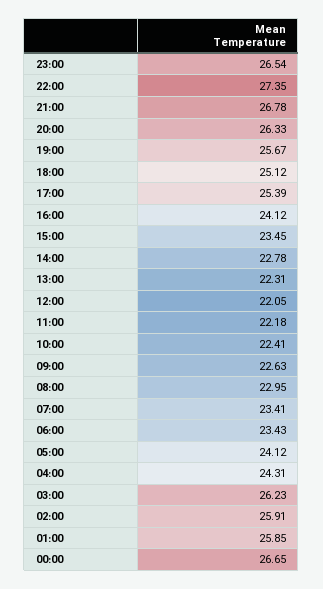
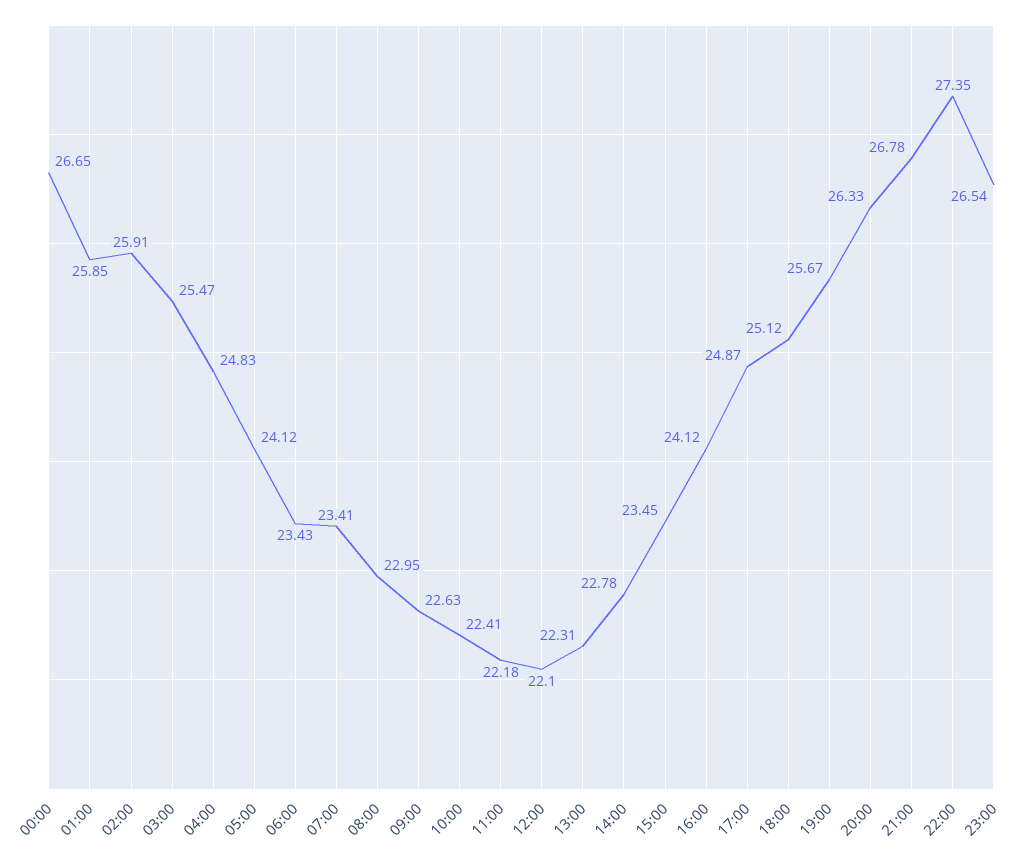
  {
    "23:00": 26.54,
    "22:00": 27.35,
    "21:00": 26.78,
    "20:00": 26.33,
    "19:00": 25.67,
    "18:00": 25.12,
-   "17:00": 25.39,
+   "17:00": 24.87,
    "16:00": 24.12,
    "15:00": 23.45,
    "14:00": 22.78,
    "13:00": 22.31,
-   "12:00": 22.05,
+   "12:00": 22.1,
    "11:00": 22.18,
    "10:00": 22.41,
    "09:00": 22.63,
    "08:00": 22.95,
    "07:00": 23.41,
    "06:00": 23.43,
    "05:00": 24.12,
-   "04:00": 24.31,
+   "04:00": 24.83,
-   "03:00": 26.23,
+   "03:00": 25.47,
    "02:00": 25.91,
    "01:00": 25.85,
    "00:00": 26.65
  }

